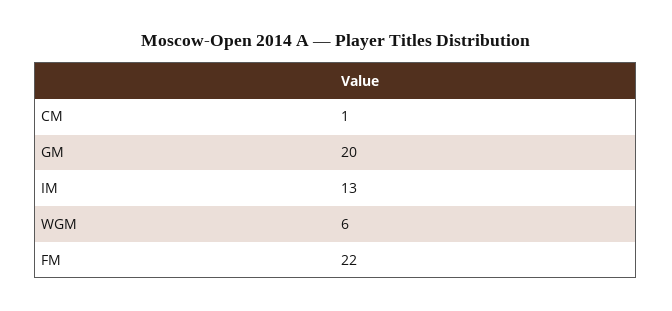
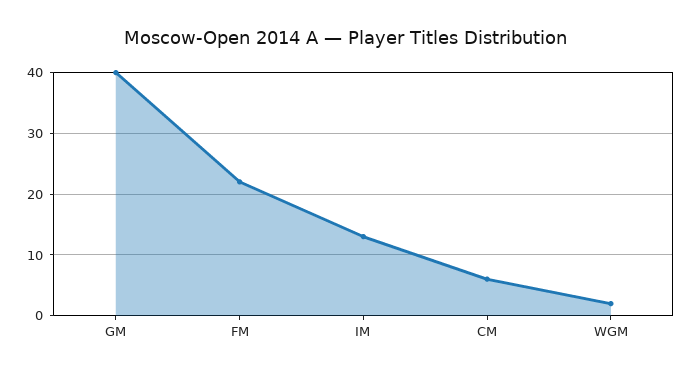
  {
-   "CM": 1,
+   "CM": 6,
-   "GM": 20,
+   "GM": 40,
    "IM": 13,
-   "WGM": 6,
+   "WGM": 2,
    "FM": 22
  }

